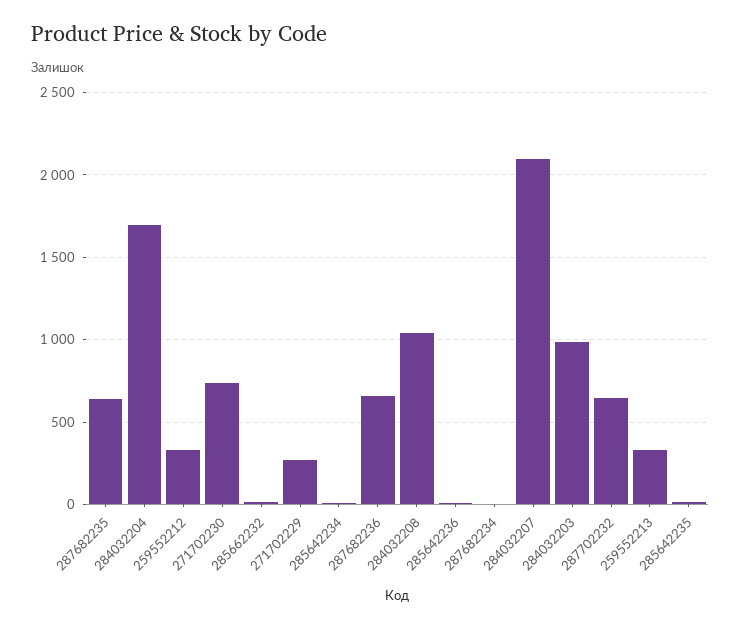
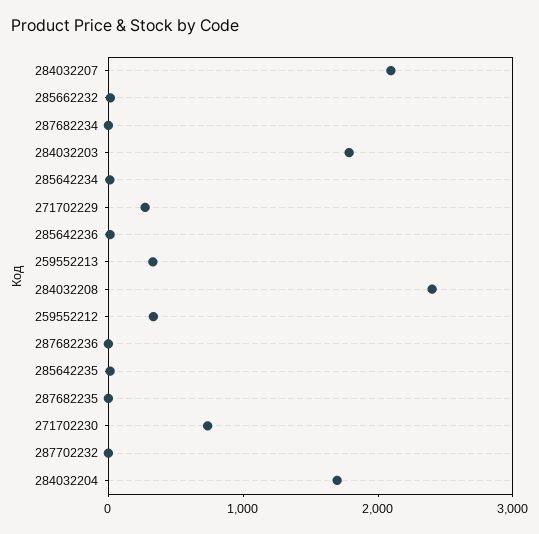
  {
-   "287682235": 650,
+   "287682235": 0,
    "284032204": 1700,
    "259552212": 350,
    "271702230": 750,
    "285662232": 0,
    "271702229": 250,
    "285642234": 0,
-   "287682236": 650,
+   "287682236": 0,
-   "284032208": 1050,
+   "284032208": 2400,
    "285642236": 0,
    "287682234": 0,
    "284032207": 2100,
-   "284032203": 1000,
+   "284032203": 1800,
-   "287702232": 650,
+   "287702232": 0,
    "259552213": 350,
    "285642235": 0
  }

